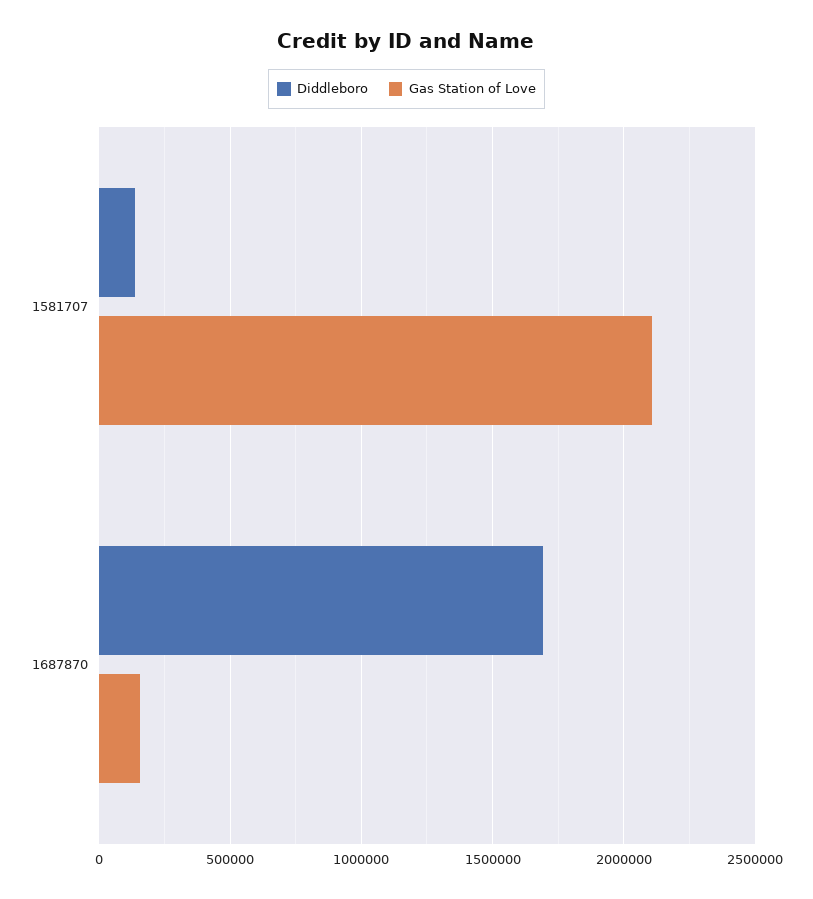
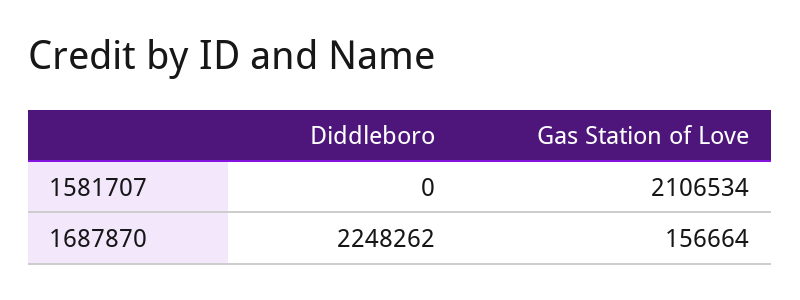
  {
    "Diddleboro": {
-     "1581707": 150000,
+     "1581707": 0,
-     "1687870": 1700000
+     "1687870": 2248262
    },
    "Gas Station of Love": {
      "1581707": 2106534,
      "1687870": 156664
    }
  }

